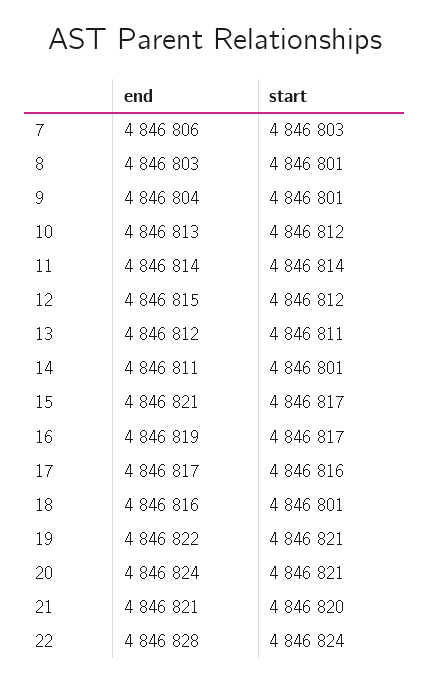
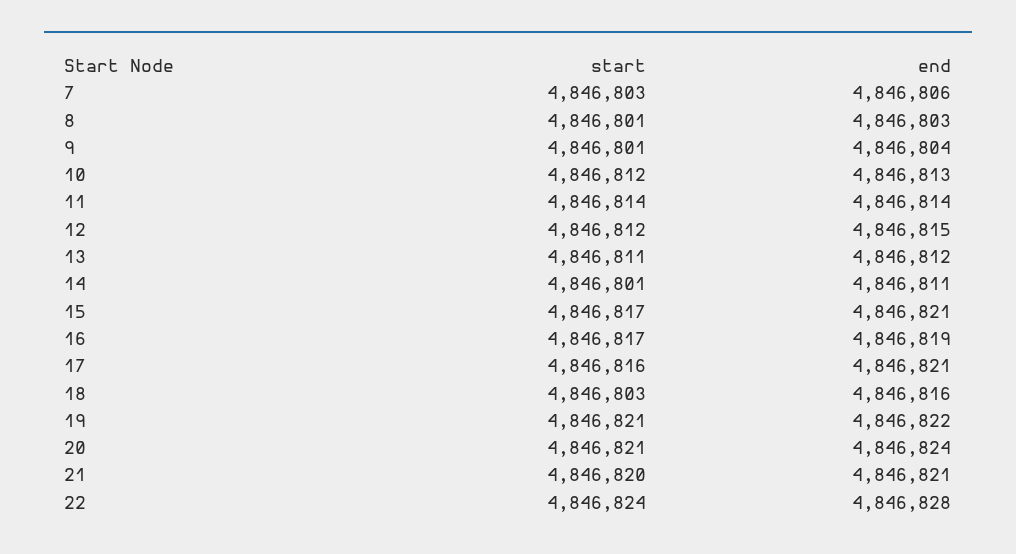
  {
    "end": {
      "7": 4846806,
      "8": 4846803,
      "9": 4846804,
      "10": 4846813,
      "11": 4846814,
      "12": 4846815,
      "13": 4846812,
      "14": 4846811,
      "15": 4846821,
      "16": 4846819,
-     "17": 4846817,
+     "17": 4846821,
      "18": 4846816,
      "19": 4846822,
      "20": 4846824,
      "21": 4846821,
      "22": 4846828
    },
    "start": {
      "7": 4846803,
      "8": 4846801,
      "9": 4846801,
      "10": 4846812,
      "11": 4846814,
      "12": 4846812,
      "13": 4846811,
      "14": 4846801,
      "15": 4846817,
      "16": 4846817,
      "17": 4846816,
-     "18": 4846801,
+     "18": 4846803,
      "19": 4846821,
      "20": 4846821,
      "21": 4846820,
      "22": 4846824
    }
  }

